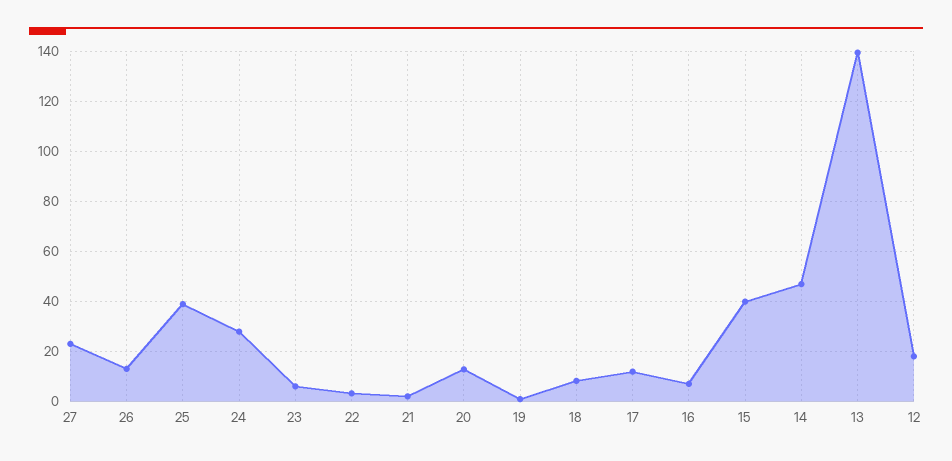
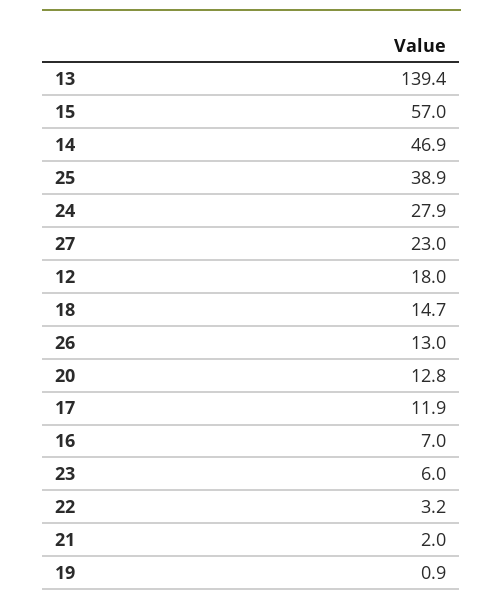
  {
    "27": 23,
    "26": 13,
    "25": 38.9,
    "24": 27.9,
    "23": 6,
    "22": 3.2,
    "21": 2,
    "20": 12.8,
    "19": 0.9,
-   "18": 7.5,
+   "18": 14.7,
    "17": 11.9,
    "16": 7,
-   "15": 40,
+   "15": 57,
    "14": 46.9,
    "13": 139.4,
    "12": 18
  }

